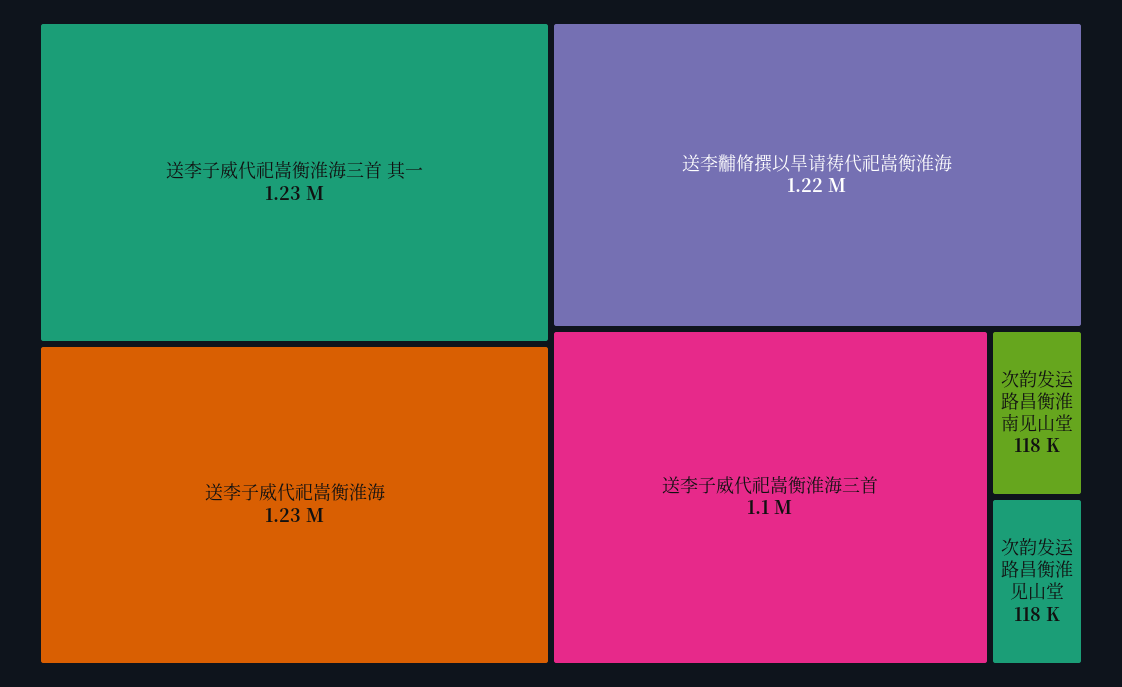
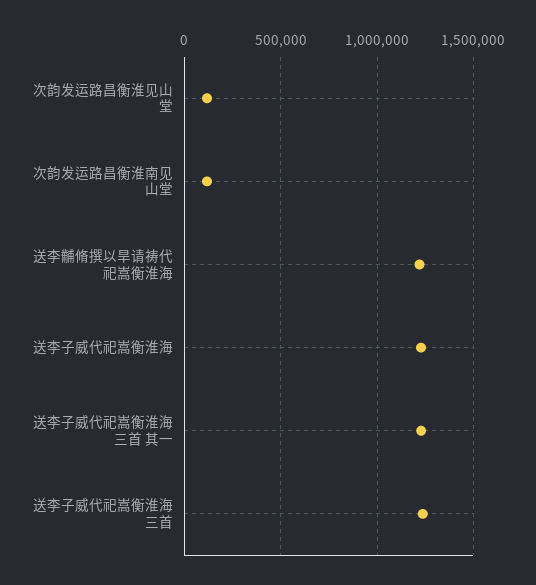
  {
    "送李子威代祀嵩衡淮海三首 其一": 1230000,
    "送李子威代祀嵩衡淮海": 1230000,
    "送李黼脩撰以旱请祷代祀嵩衡淮海": 1220000,
-   "送李子威代祀嵩衡淮海三首": 1100000,
+   "送李子威代祀嵩衡淮海三首": 1250000,
    "次韵发运路昌衡淮南见山堂": 118000,
    "次韵发运路昌衡淮见山堂": 118000
  }

